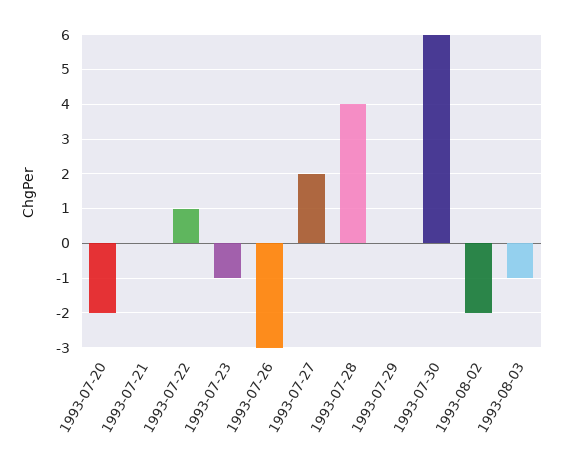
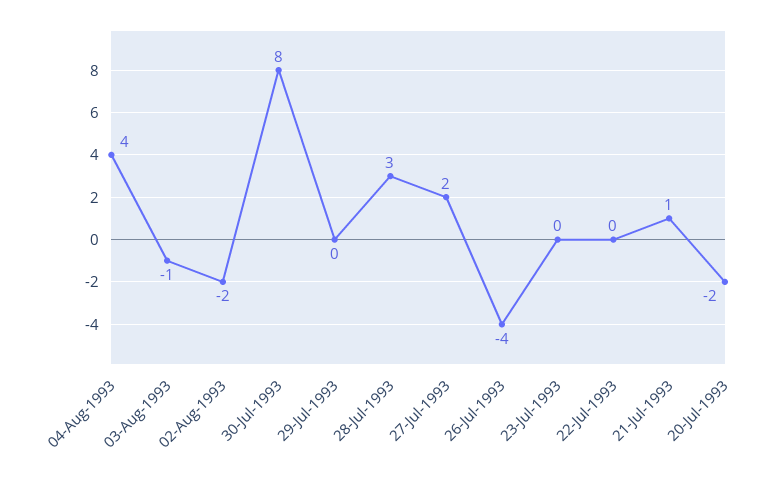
  {
    "1993-07-20": -2,
-   "1993-07-21": 0,
+   "1993-07-21": 1,
-   "1993-07-22": 1,
+   "1993-07-22": 0,
-   "1993-07-23": -1,
+   "1993-07-23": 0,
-   "1993-07-26": -3,
+   "1993-07-26": -4,
    "1993-07-27": 2,
-   "1993-07-28": 4,
+   "1993-07-28": 3,
    "1993-07-29": 0,
-   "1993-07-30": 6,
+   "1993-07-30": 8,
    "1993-08-02": -2,
-   "1993-08-03": -1
+   "1993-08-03": -1,
+   "04-Aug-1993": 4
  }

